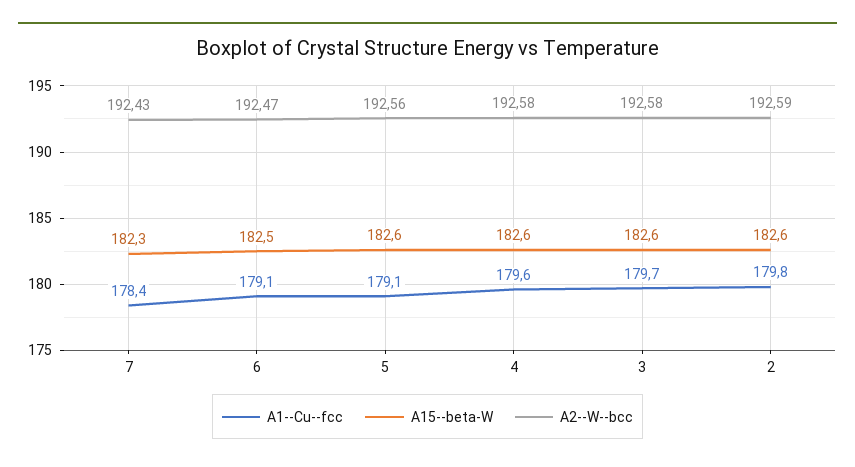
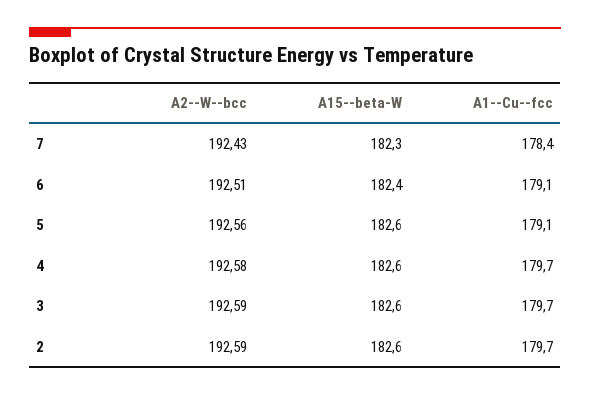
  {
    "A1--Cu--fcc": {
      "7": 178.4,
      "6": 179.1,
      "5": 179.1,
-     "4": 179.6,
+     "4": 179.7,
      "3": 179.7,
-     "2": 179.8
+     "2": 179.7
    },
    "A15--beta-W": {
      "7": 182.3,
-     "6": 182.5,
+     "6": 182.4,
      "5": 182.6,
      "4": 182.6,
      "3": 182.6,
      "2": 182.6
    },
    "A2--W--bcc": {
      "7": 192.43,
-     "6": 192.47,
+     "6": 192.51,
      "5": 192.56,
      "4": 192.58,
-     "3": 192.58,
+     "3": 192.59,
      "2": 192.59
    }
  }

